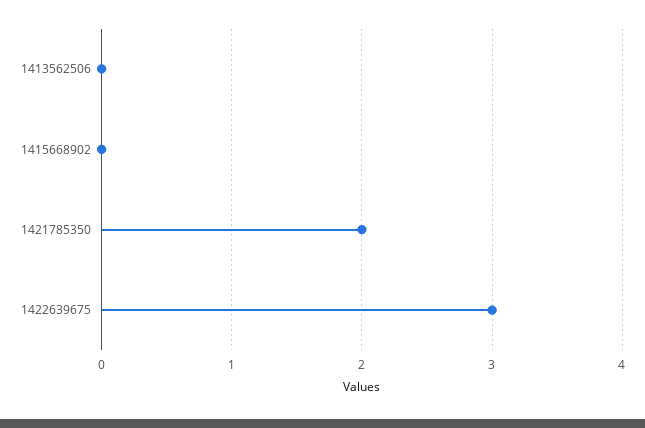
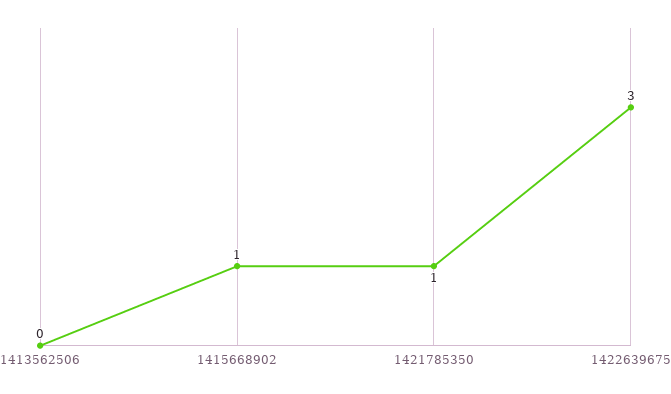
  {
    "1413562506": 0,
-   "1415668902": 0,
+   "1415668902": 1,
-   "1421785350": 2,
+   "1421785350": 1,
    "1422639675": 3
  }

